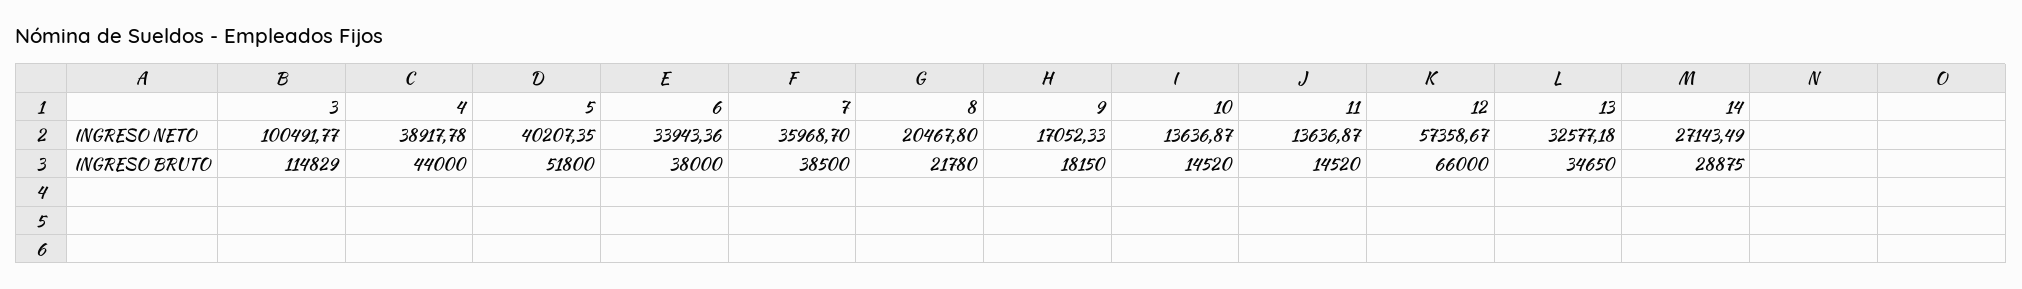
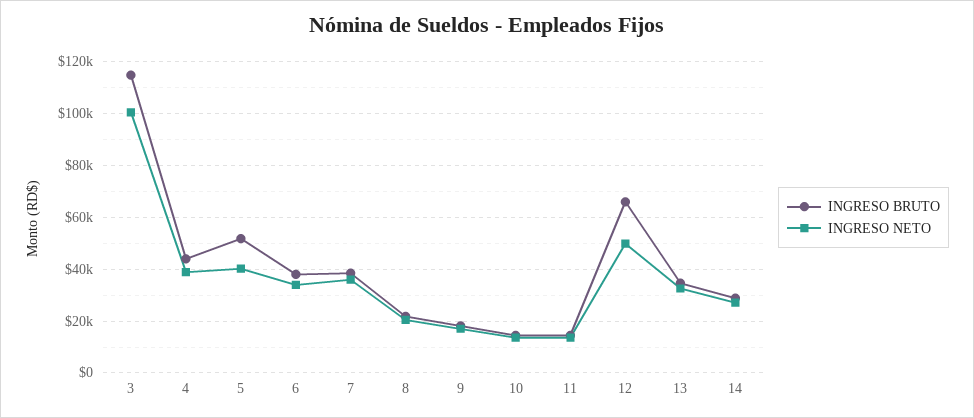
  {
    "INGRESO NETO": {
      "3": 100491.77,
      "4": 38917.78,
      "5": 40207.35,
      "6": 33943.36,
      "7": 35968.7,
      "8": 20467.8,
      "9": 17052.33,
      "10": 13636.87,
      "11": 13636.87,
-     "12": 57358.67,
+     "12": 50000,
      "13": 32577.18,
      "14": 27143.49
    },
    "INGRESO BRUTO": {
      "3": 114829,
      "4": 44000,
      "5": 51800,
      "6": 38000,
      "7": 38500,
      "8": 21780,
      "9": 18150,
      "10": 14520,
      "11": 14520,
      "12": 66000,
      "13": 34650,
      "14": 28875
    }
  }

